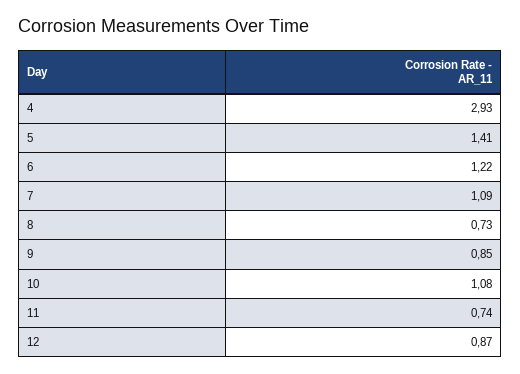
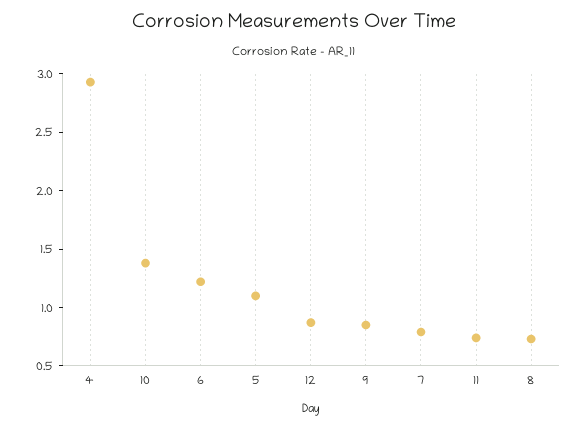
  {
    "4": 2.93,
-   "5": 1.41,
+   "5": 1.1,
    "6": 1.22,
-   "7": 1.09,
+   "7": 0.8,
    "8": 0.73,
    "9": 0.85,
-   "10": 1.08,
+   "10": 1.4,
    "11": 0.74,
    "12": 0.87
  }

